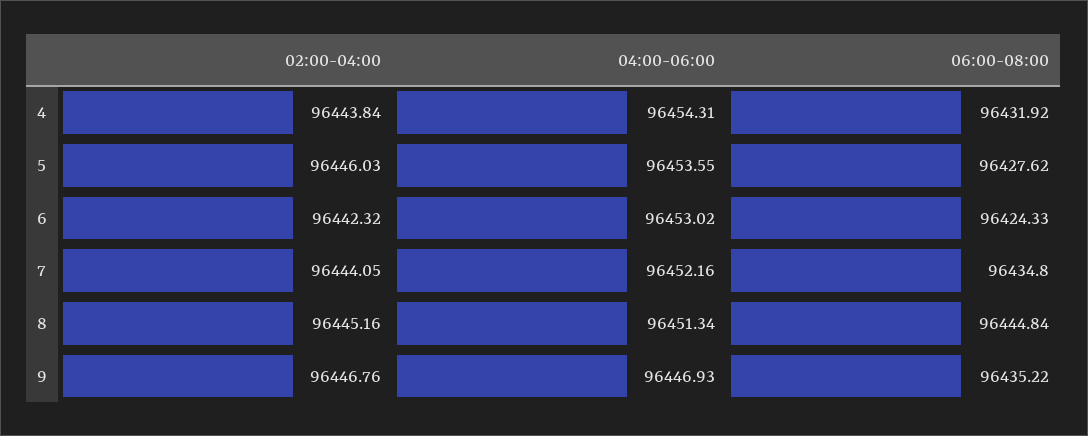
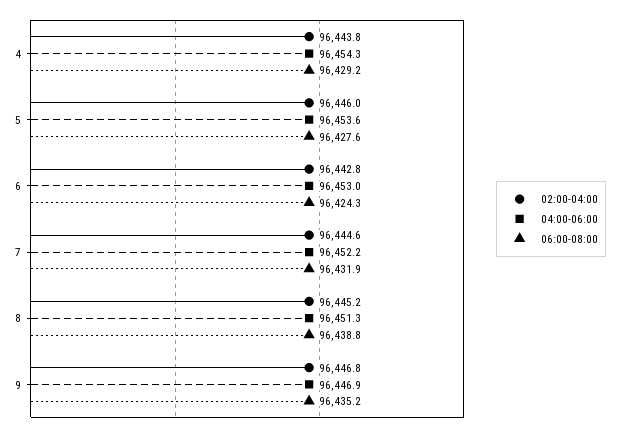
  {
    "02:00-04:00": {
      "4": 96443.84,
      "5": 96446.03,
-     "6": 96442.32,
+     "6": 96442.8,
-     "7": 96444.05,
+     "7": 96444.6,
      "8": 96445.16,
      "9": 96446.76
    },
    "04:00-06:00": {
      "4": 96454.31,
      "5": 96453.55,
      "6": 96453.02,
      "7": 96452.16,
      "8": 96451.34,
      "9": 96446.93
    },
    "06:00-08:00": {
-     "4": 96431.92,
+     "4": 96429.2,
      "5": 96427.62,
      "6": 96424.33,
-     "7": 96434.8,
+     "7": 96431.9,
-     "8": 96444.84,
+     "8": 96438.8,
      "9": 96435.22
    }
  }

